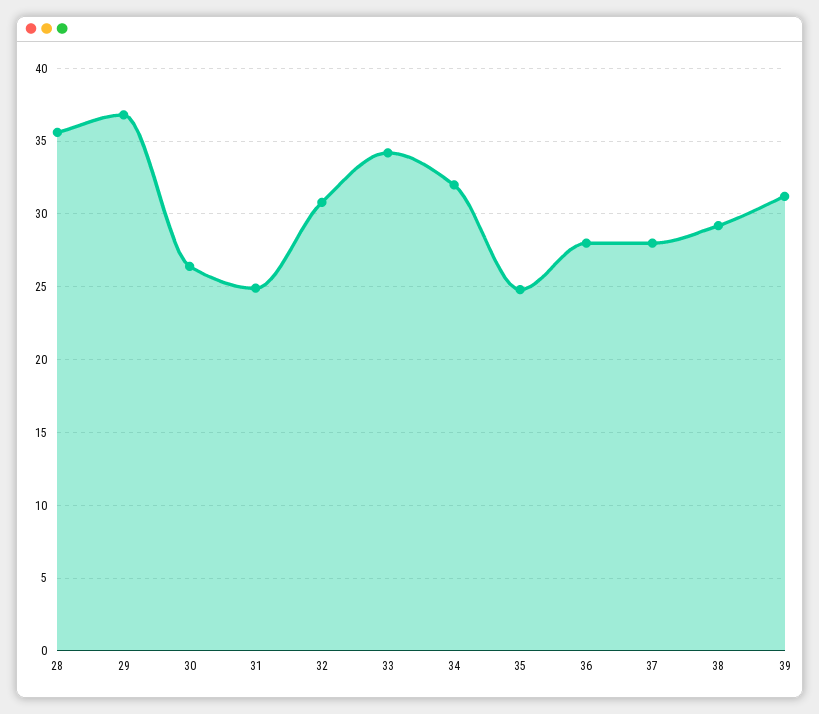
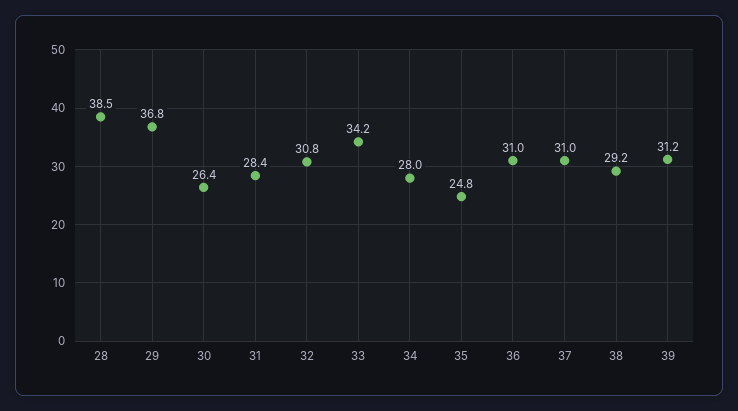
  {
-   "28": 35.5,
+   "28": 38.5,
    "29": 36.8,
    "30": 26.4,
-   "31": 25,
+   "31": 28.4,
    "32": 30.8,
    "33": 34.2,
-   "34": 32,
+   "34": 28,
    "35": 24.8,
-   "36": 28,
+   "36": 31,
-   "37": 28,
+   "37": 31,
    "38": 29.2,
    "39": 31.2
  }

